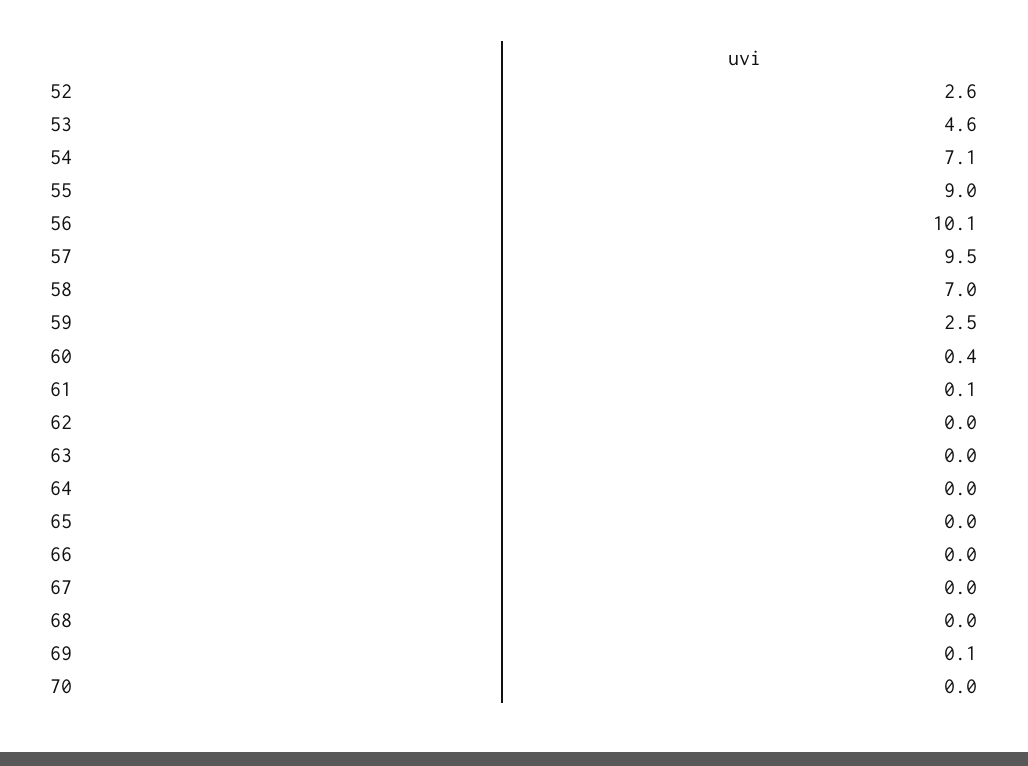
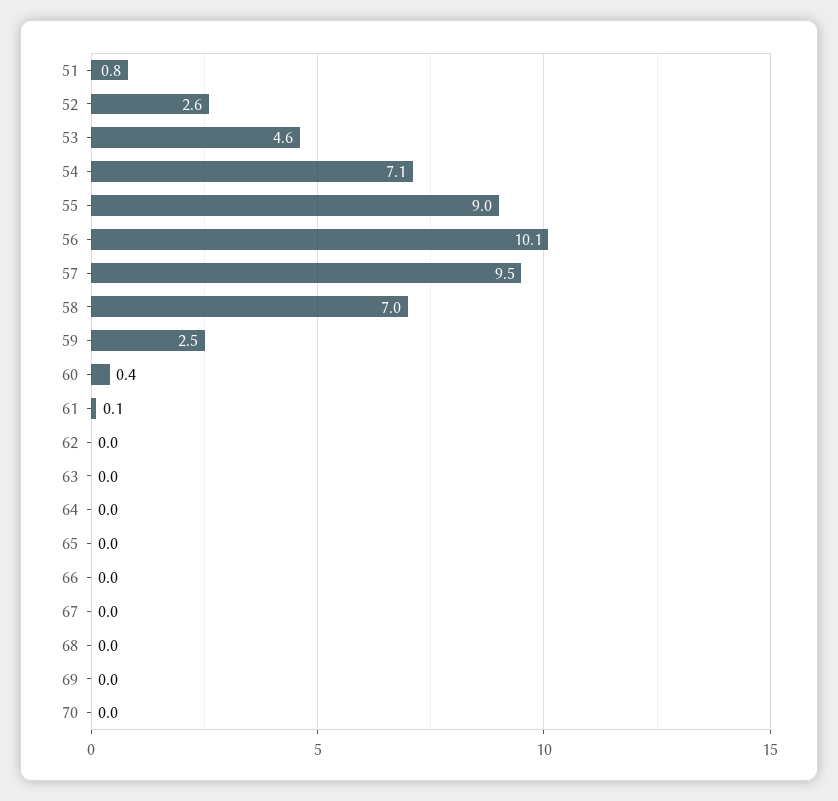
  {
    "52": 2.6,
    "53": 4.6,
    "54": 7.1,
    "55": 9,
    "56": 10.1,
    "57": 9.5,
    "58": 7,
    "59": 2.5,
    "60": 0.4,
    "61": 0.1,
    "62": 0,
    "63": 0,
    "64": 0,
    "65": 0,
    "66": 0,
    "67": 0,
    "68": 0,
-   "69": 0.1,
+   "69": 0,
-   "70": 0
+   "70": 0,
+   "51": 0.8
  }

